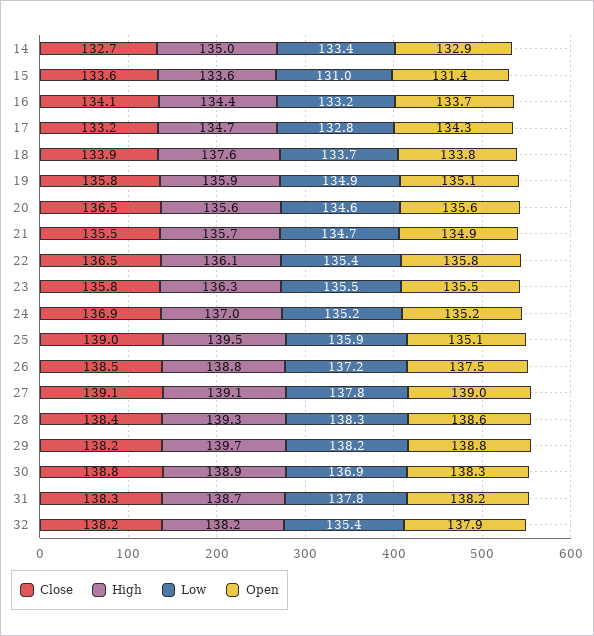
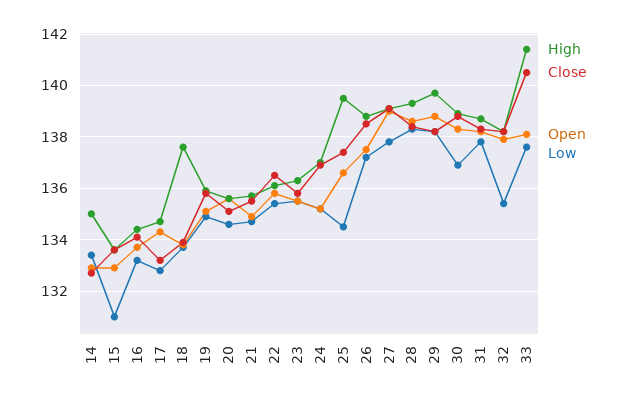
  {
    "Close": {
      "14": 132.7,
      "15": 133.6,
      "16": 134.1,
      "17": 133.2,
      "18": 133.9,
      "19": 135.8,
-     "20": 136.5,
+     "20": 135,
      "21": 135.5,
      "22": 136.5,
      "23": 135.8,
      "24": 136.9,
-     "25": 139,
+     "25": 137.5,
      "26": 138.5,
      "27": 139.1,
      "28": 138.4,
      "29": 138.2,
      "30": 138.8,
      "31": 138.3,
-     "32": 138.2
+     "32": 138.2,
+     "33": 140.5
    },
    "High": {
      "14": 135,
      "15": 133.6,
      "16": 134.4,
      "17": 134.7,
      "18": 137.6,
      "19": 135.9,
      "20": 135.6,
      "21": 135.7,
      "22": 136.1,
      "23": 136.3,
      "24": 137,
      "25": 139.5,
      "26": 138.8,
      "27": 139.1,
      "28": 139.3,
      "29": 139.7,
      "30": 138.9,
      "31": 138.7,
-     "32": 138.2
+     "32": 138.2,
+     "33": 141.5
    },
    "Low": {
      "14": 133.4,
      "15": 131,
      "16": 133.2,
      "17": 132.8,
      "18": 133.7,
      "19": 134.9,
      "20": 134.6,
      "21": 134.7,
      "22": 135.4,
      "23": 135.5,
      "24": 135.2,
-     "25": 135.9,
+     "25": 134.5,
      "26": 137.2,
      "27": 137.8,
      "28": 138.3,
      "29": 138.2,
      "30": 136.9,
      "31": 137.8,
-     "32": 135.4
+     "32": 135.4,
+     "33": 137.5
    },
    "Open": {
      "14": 132.9,
-     "15": 131.4,
+     "15": 133,
      "16": 133.7,
      "17": 134.3,
      "18": 133.8,
      "19": 135.1,
      "20": 135.6,
      "21": 134.9,
      "22": 135.8,
      "23": 135.5,
      "24": 135.2,
-     "25": 135.1,
+     "25": 136.5,
      "26": 137.5,
      "27": 139,
      "28": 138.6,
      "29": 138.8,
      "30": 138.3,
      "31": 138.2,
-     "32": 137.9
+     "32": 137.9,
+     "33": 138
    }
  }

